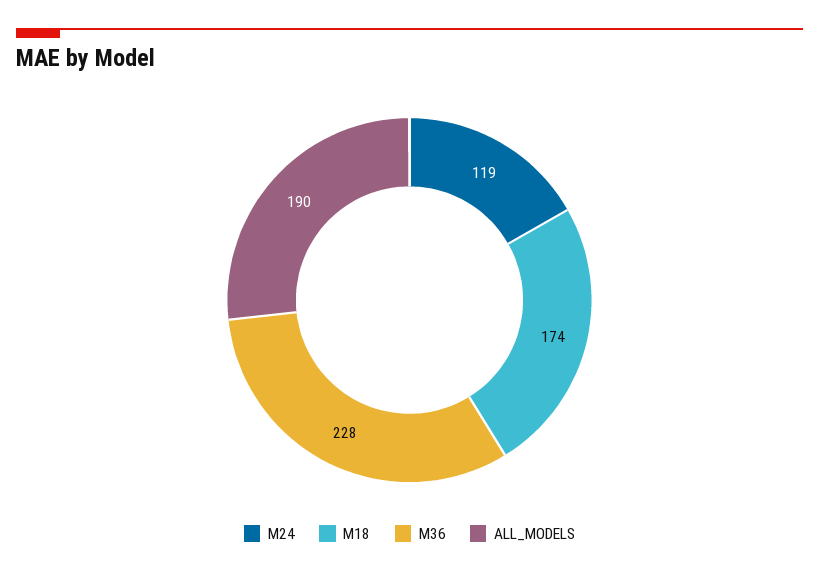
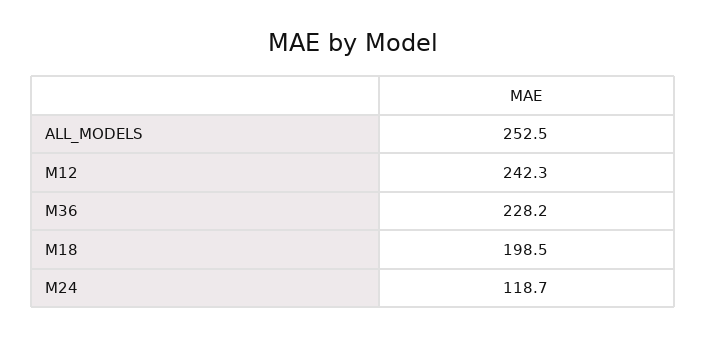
  {
    "M24": 118.7,
-   "M18": 174,
+   "M18": 198.5,
    "M36": 228.2,
-   "ALL_MODELS": 190
+   "ALL_MODELS": 252.5,
+   "M12": 242.3
  }

